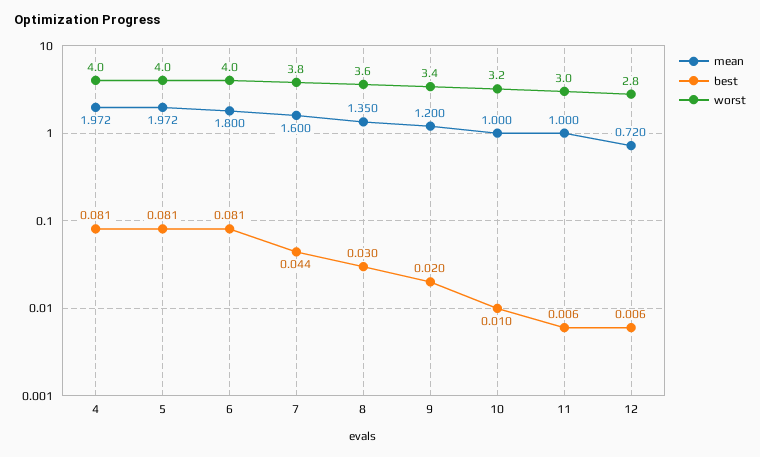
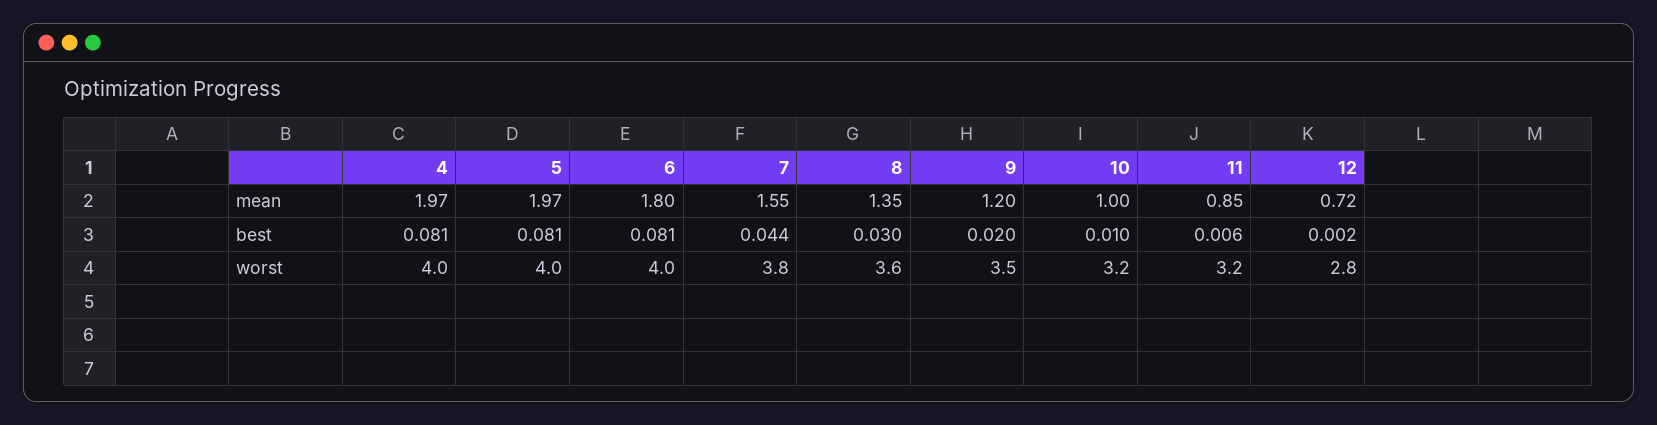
  {
    "mean": {
      "4": 1.972,
      "5": 1.972,
      "6": 1.8,
-     "7": 1.6,
+     "7": 1.55,
      "8": 1.35,
      "9": 1.2,
      "10": 1,
-     "11": 1,
+     "11": 0.85,
      "12": 0.72
    },
    "best": {
      "4": 0.081,
      "5": 0.081,
      "6": 0.081,
      "7": 0.044,
      "8": 0.03,
      "9": 0.02,
      "10": 0.01,
      "11": 0.006,
-     "12": 0.006
+     "12": 0.002
    },
    "worst": {
      "4": 4,
      "5": 4,
      "6": 4,
      "7": 3.8,
      "8": 3.6,
-     "9": 3.4,
+     "9": 3.5,
      "10": 3.2,
-     "11": 3,
+     "11": 3.2,
      "12": 2.8
    }
  }

